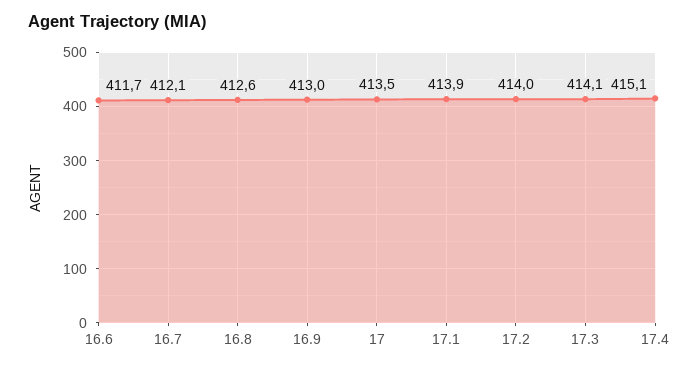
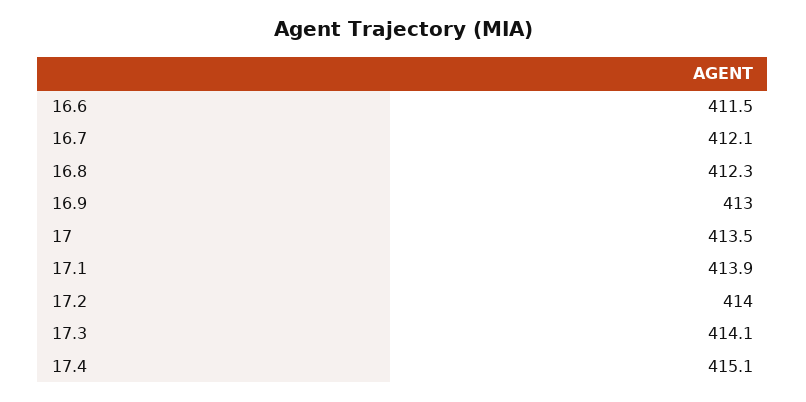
  {
-   "16.6": 411.7,
+   "16.6": 411.5,
    "16.7": 412.1,
-   "16.8": 412.6,
+   "16.8": 412.3,
    "16.9": 413,
    "17": 413.5,
    "17.1": 413.9,
    "17.2": 414,
    "17.3": 414.1,
    "17.4": 415.1
  }

